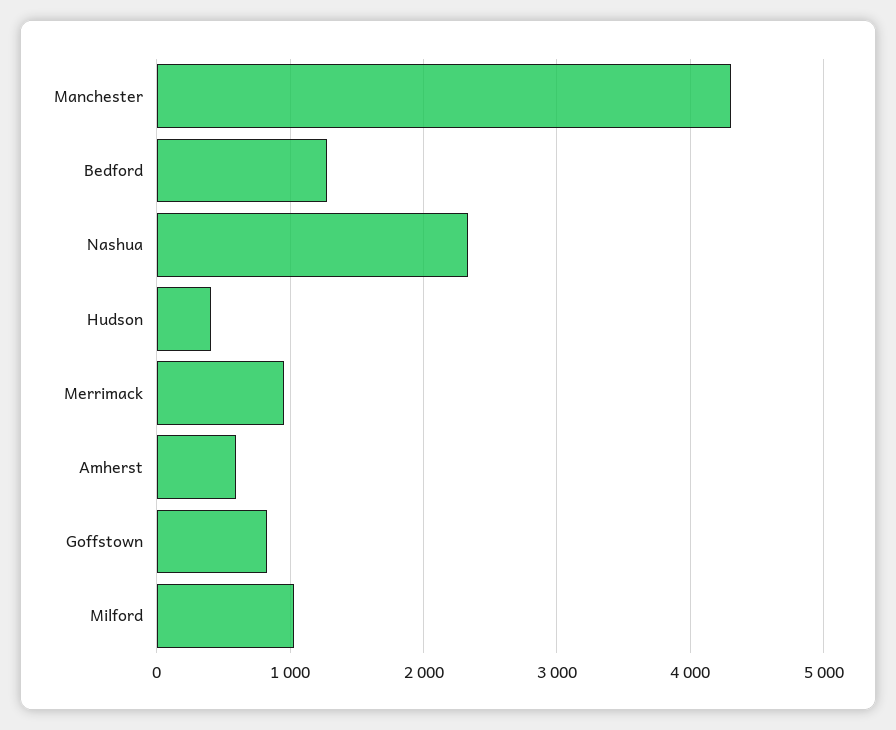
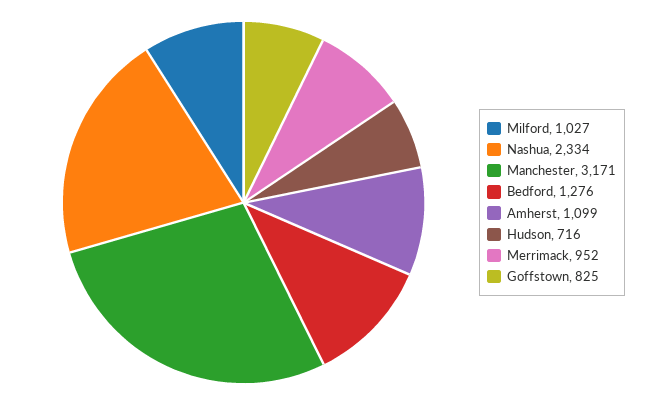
  {
-   "Manchester": 4300,
+   "Manchester": 3171,
    "Bedford": 1276,
    "Nashua": 2334,
-   "Hudson": 400,
+   "Hudson": 716,
    "Merrimack": 952,
-   "Amherst": 600,
+   "Amherst": 1099,
    "Goffstown": 825,
    "Milford": 1027
  }

